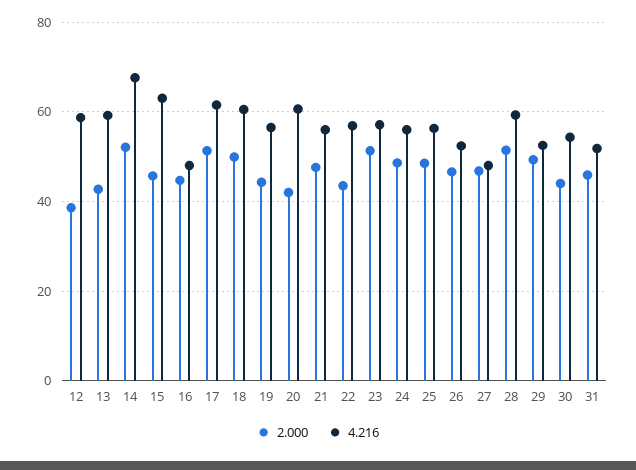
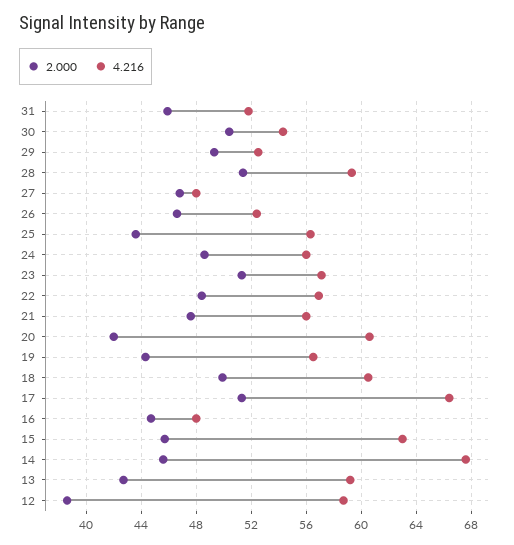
  {
    "2.000": {
      "12": 38.5,
      "13": 42.5,
-     "14": 52,
+     "14": 45.5,
      "15": 45.5,
      "16": 44.5,
      "17": 51.5,
      "18": 50,
      "19": 44.5,
      "20": 42,
      "21": 47.5,
-     "22": 44,
+     "22": 48.5,
      "23": 51.5,
      "24": 48.5,
-     "25": 48,
+     "25": 43.5,
      "26": 46.5,
      "27": 47,
      "28": 51.5,
      "29": 49.5,
-     "30": 44,
+     "30": 50.5,
      "31": 46
    },
    "4.216": {
      "12": 58.5,
      "13": 59,
      "14": 67.5,
      "15": 63,
      "16": 48,
-     "17": 62,
+     "17": 66.5,
      "18": 60.5,
      "19": 56.5,
      "20": 60.5,
      "21": 56,
      "22": 57,
      "23": 57,
      "24": 56,
      "25": 56.5,
      "26": 52.5,
      "27": 48,
      "28": 59.5,
      "29": 52.5,
      "30": 54.5,
      "31": 52
    }
  }

